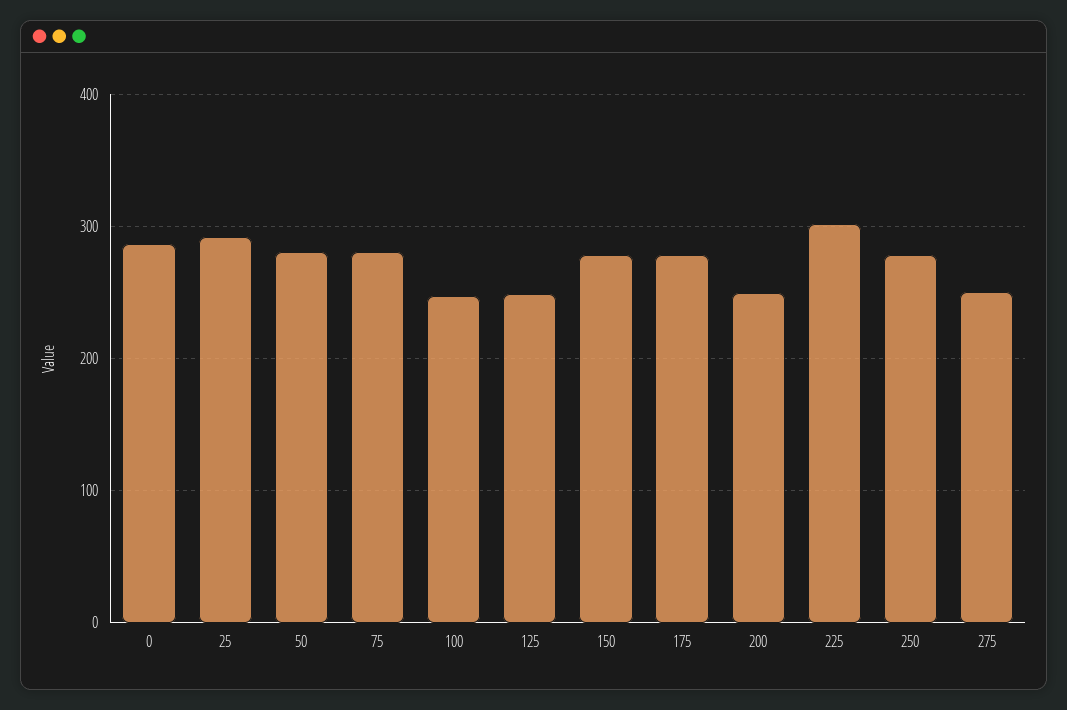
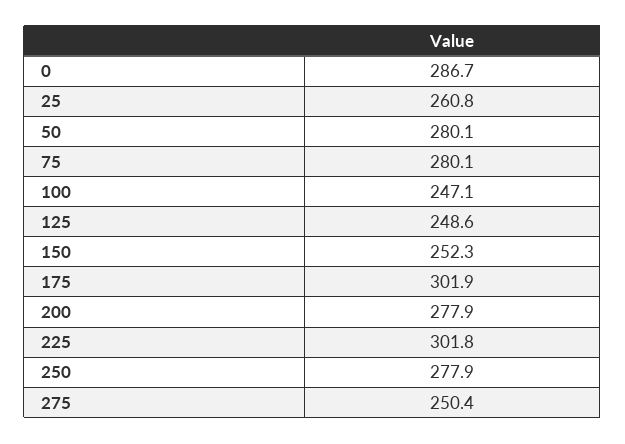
  {
    "0": 286.7,
-   "25": 290,
+   "25": 260.8,
    "50": 280.1,
    "75": 280.1,
    "100": 247.1,
    "125": 248.6,
-   "150": 280,
+   "150": 252.3,
-   "175": 280,
+   "175": 301.9,
-   "200": 250,
+   "200": 277.9,
    "225": 301.8,
    "250": 277.9,
    "275": 250.4
  }

